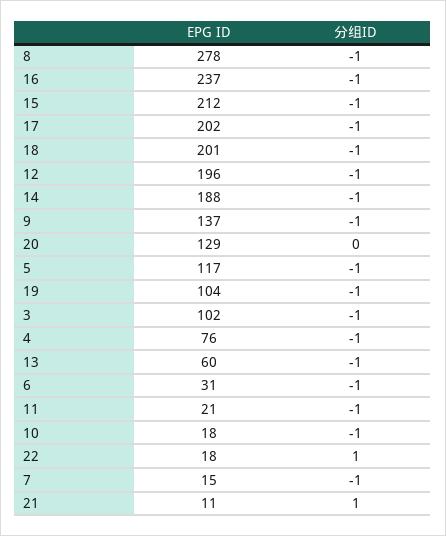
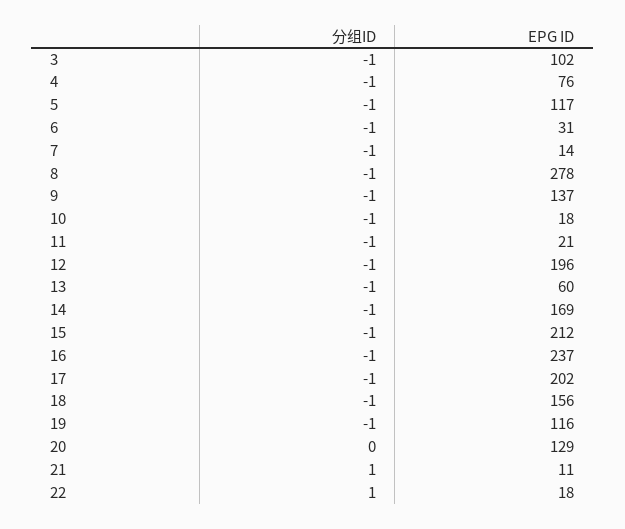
  {
    "EPG ID": {
      "8": 278,
      "16": 237,
      "15": 212,
      "17": 202,
-     "18": 201,
+     "18": 156,
      "12": 196,
-     "14": 188,
+     "14": 169,
      "9": 137,
      "20": 129,
      "5": 117,
-     "19": 104,
+     "19": 116,
      "3": 102,
      "4": 76,
      "13": 60,
      "6": 31,
      "11": 21,
      "10": 18,
      "22": 18,
-     "7": 15,
+     "7": 14,
      "21": 11
    },
    "分组ID": {
      "8": -1,
      "16": -1,
      "15": -1,
      "17": -1,
      "18": -1,
      "12": -1,
      "14": -1,
      "9": -1,
      "20": 0,
      "5": -1,
      "19": -1,
      "3": -1,
      "4": -1,
      "13": -1,
      "6": -1,
      "11": -1,
      "10": -1,
      "22": 1,
      "7": -1,
      "21": 1
    }
  }

